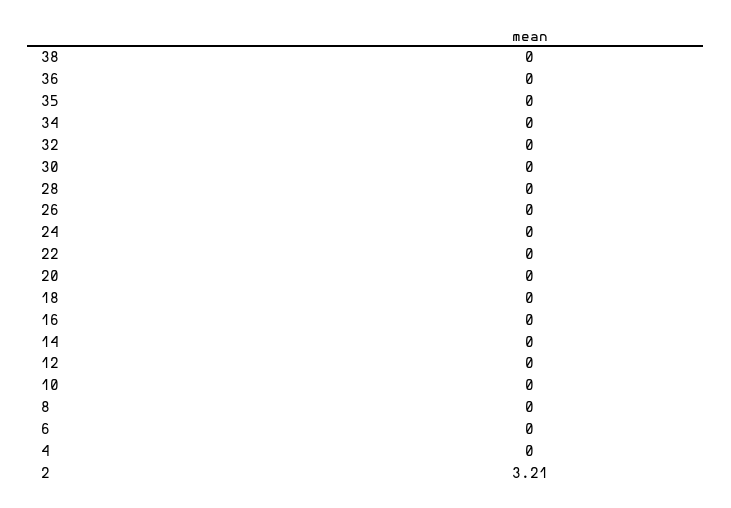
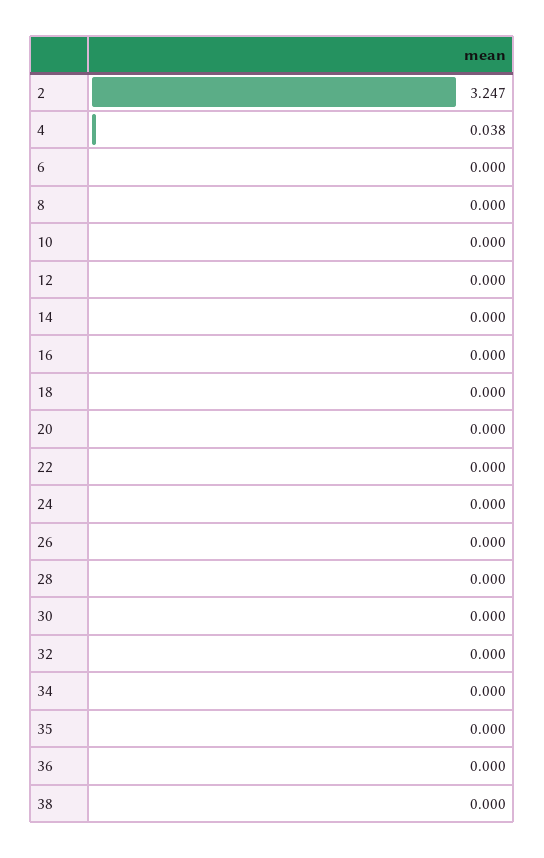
  {
    "38": 0,
    "36": 0,
    "35": 0,
    "34": 0,
    "32": 0,
    "30": 0,
    "28": 0,
    "26": 0,
    "24": 0,
    "22": 0,
    "20": 0,
    "18": 0,
    "16": 0,
    "14": 0,
    "12": 0,
    "10": 0,
    "8": 0,
    "6": 0,
-   "4": 0,
+   "4": 0.038,
-   "2": 3.21
+   "2": 3.247
  }

